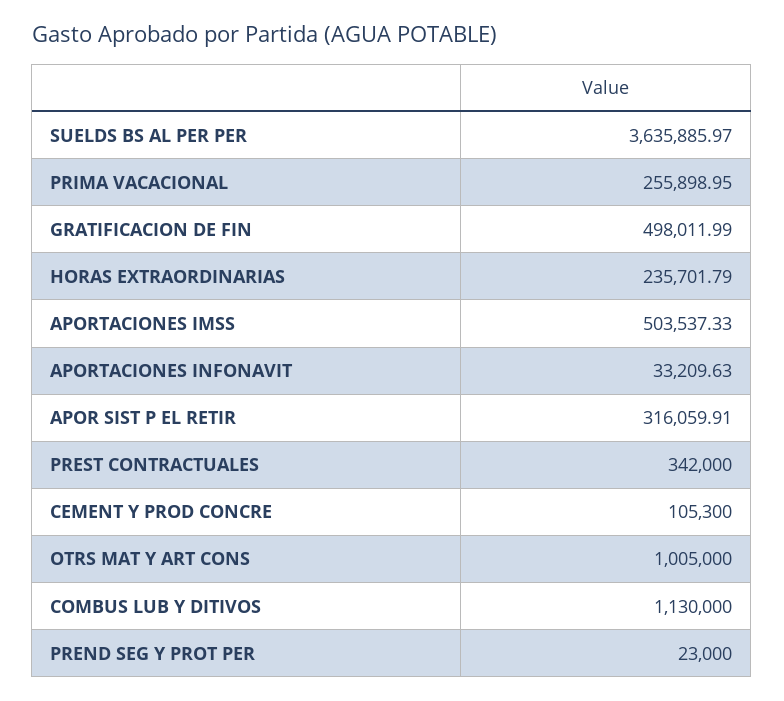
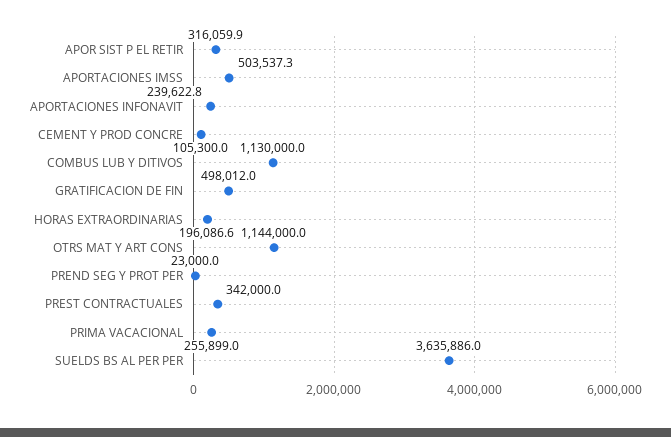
  {
    "SUELDS BS AL PER PER": 3635885.97,
    "PRIMA VACACIONAL": 255898.95,
    "GRATIFICACION DE FIN": 498011.99,
-   "HORAS EXTRAORDINARIAS": 235701.79,
+   "HORAS EXTRAORDINARIAS": 196086.6,
    "APORTACIONES IMSS": 503537.33,
-   "APORTACIONES INFONAVIT": 33209.63,
+   "APORTACIONES INFONAVIT": 239622.8,
    "APOR SIST P EL RETIR": 316059.91,
    "PREST CONTRACTUALES": 342000,
    "CEMENT Y PROD CONCRE": 105300,
-   "OTRS MAT Y ART CONS": 1005000,
+   "OTRS MAT Y ART CONS": 1144000,
    "COMBUS LUB Y DITIVOS": 1130000,
    "PREND SEG Y PROT PER": 23000
  }

